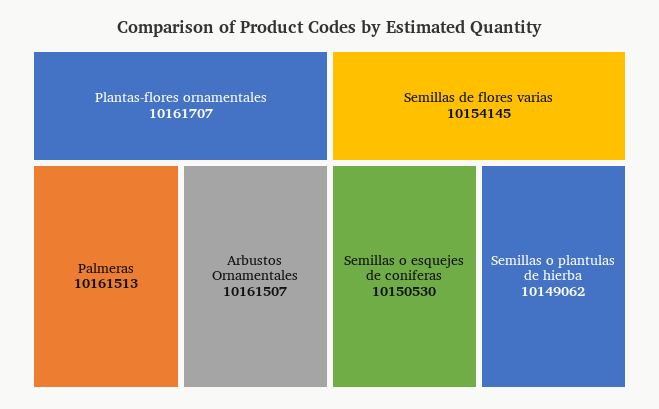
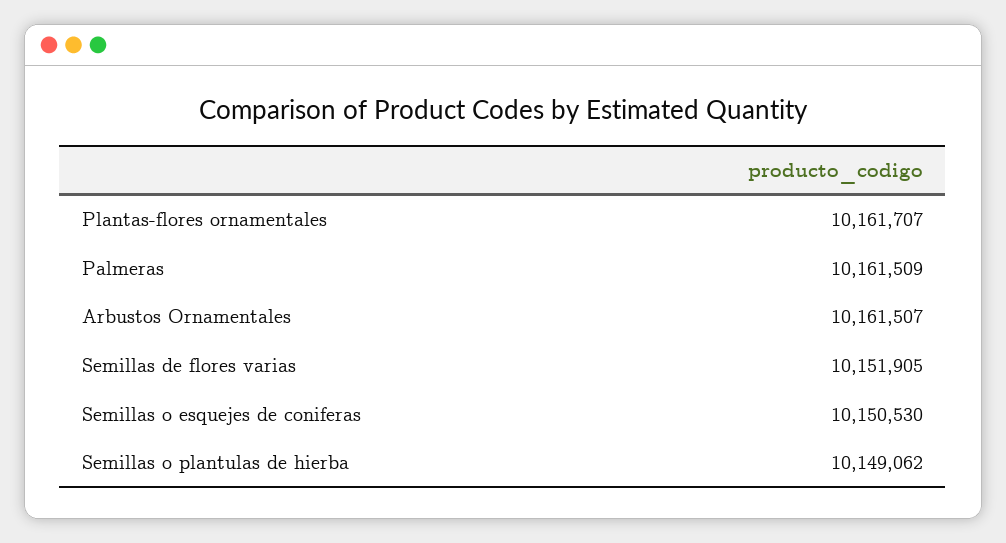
  {
    "Plantas-flores ornamentales": 10161707,
-   "Palmeras": 10161513,
+   "Palmeras": 10161509,
    "Arbustos Ornamentales": 10161507,
-   "Semillas de flores varias": 10154145,
+   "Semillas de flores varias": 10151905,
    "Semillas o esquejes de coniferas": 10150530,
    "Semillas o plantulas de hierba": 10149062
  }

